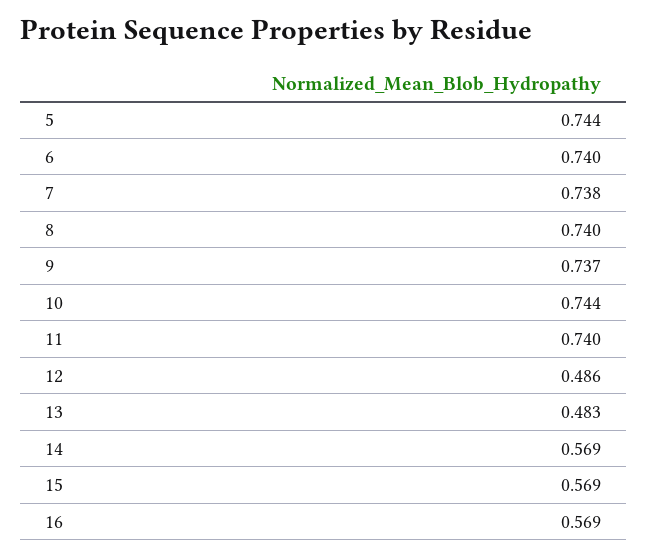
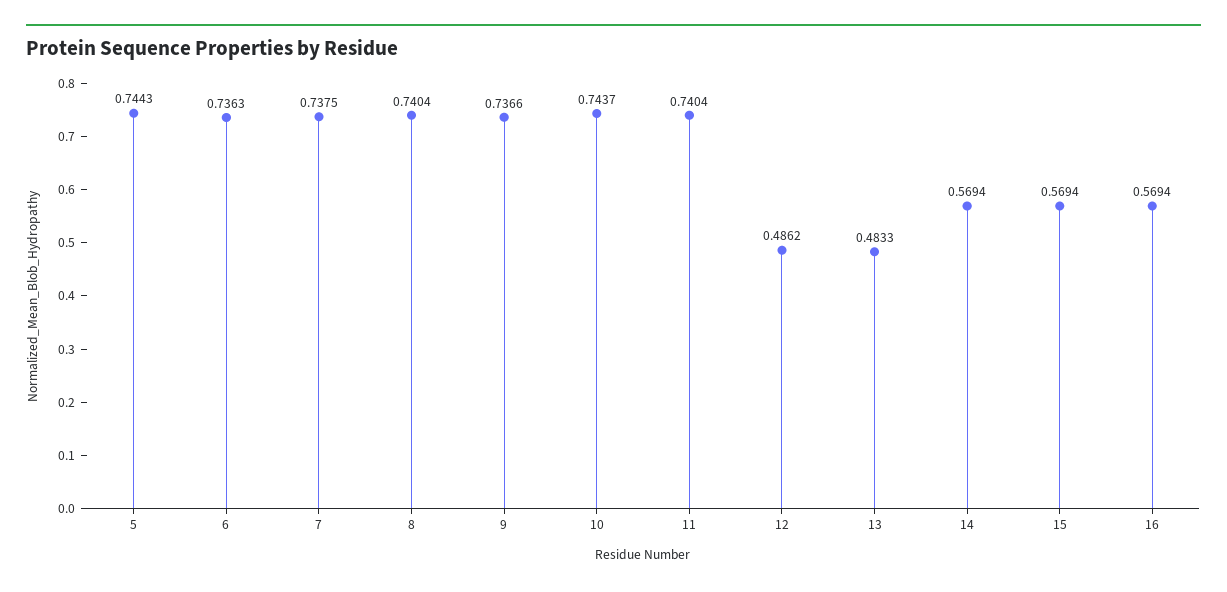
  {
    "5": 0.7443,
-   "6": 0.74,
+   "6": 0.7363,
    "7": 0.7375,
    "8": 0.7404,
    "9": 0.7366,
    "10": 0.7437,
    "11": 0.7404,
    "12": 0.4862,
    "13": 0.4833,
    "14": 0.5694,
    "15": 0.5694,
    "16": 0.5694
  }

